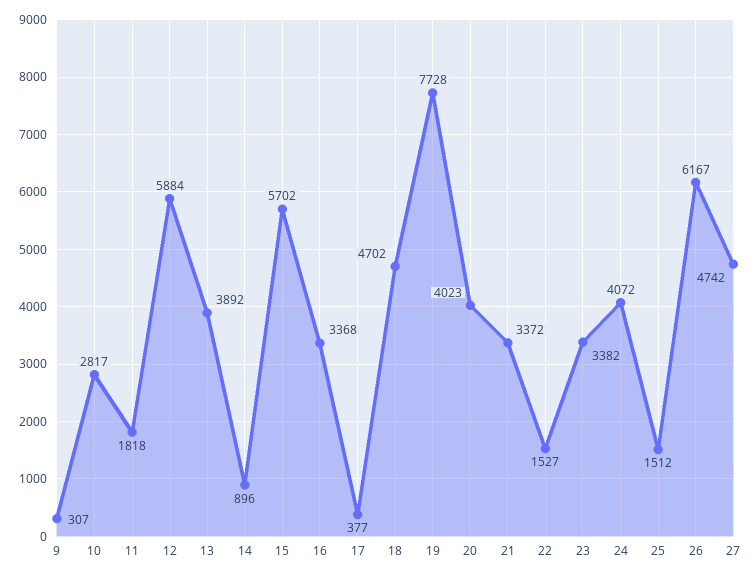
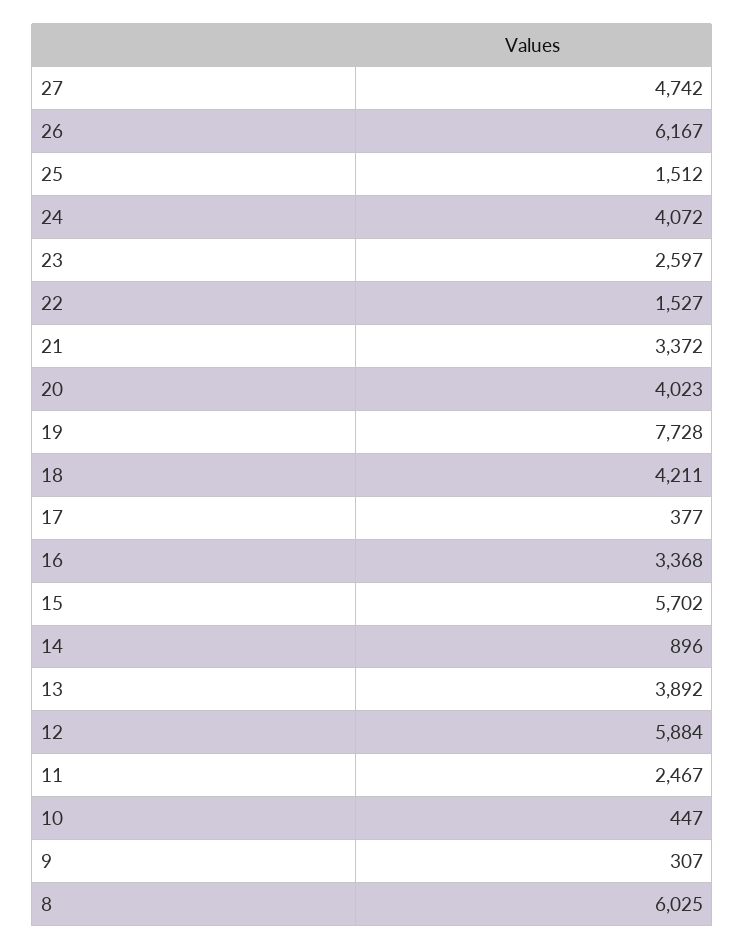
  {
    "9": 307,
-   "10": 2817,
+   "10": 447,
-   "11": 1818,
+   "11": 2467,
    "12": 5884,
    "13": 3892,
    "14": 896,
    "15": 5702,
    "16": 3368,
    "17": 377,
-   "18": 4702,
+   "18": 4211,
    "19": 7728,
    "20": 4023,
    "21": 3372,
    "22": 1527,
-   "23": 3382,
+   "23": 2597,
    "24": 4072,
    "25": 1512,
    "26": 6167,
-   "27": 4742
+   "27": 4742,
+   "8": 6025
  }

